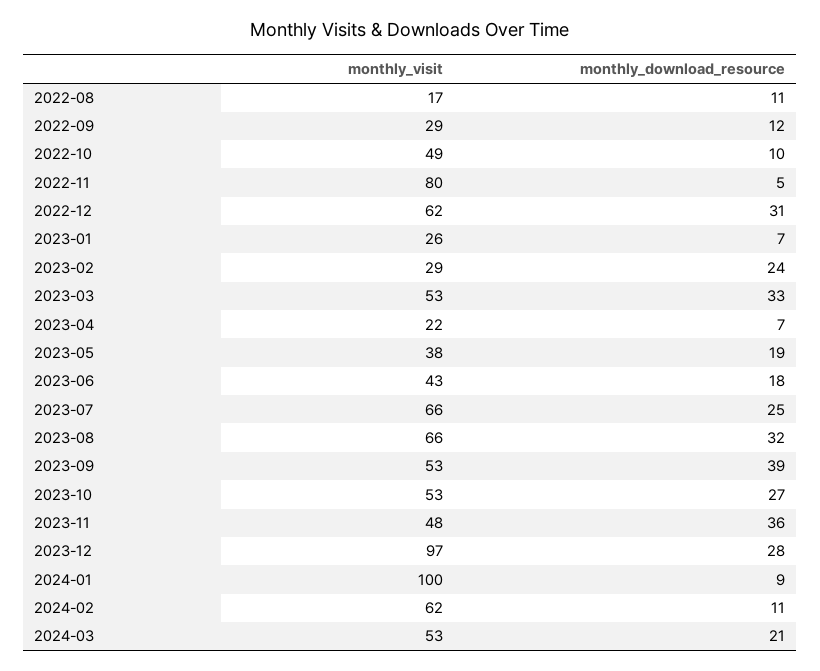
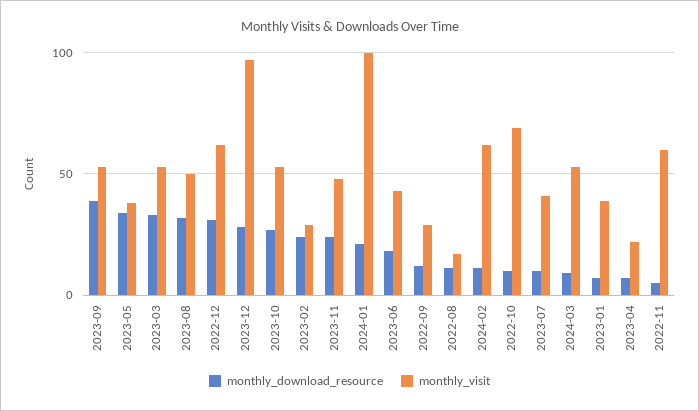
  {
    "monthly_visit": {
      "2022-08": 17,
      "2022-09": 29,
-     "2022-10": 49,
+     "2022-10": 70,
-     "2022-11": 80,
+     "2022-11": 60,
      "2022-12": 62,
-     "2023-01": 26,
+     "2023-01": 40,
      "2023-02": 29,
      "2023-03": 53,
      "2023-04": 22,
      "2023-05": 38,
      "2023-06": 43,
-     "2023-07": 66,
+     "2023-07": 40,
-     "2023-08": 66,
+     "2023-08": 50,
      "2023-09": 53,
      "2023-10": 53,
      "2023-11": 48,
      "2023-12": 97,
      "2024-01": 100,
      "2024-02": 62,
      "2024-03": 53
    },
    "monthly_download_resource": {
      "2022-08": 11,
      "2022-09": 12,
      "2022-10": 10,
      "2022-11": 5,
      "2022-12": 31,
      "2023-01": 7,
      "2023-02": 24,
      "2023-03": 33,
      "2023-04": 7,
-     "2023-05": 19,
+     "2023-05": 35,
      "2023-06": 18,
-     "2023-07": 25,
+     "2023-07": 10,
      "2023-08": 32,
      "2023-09": 39,
      "2023-10": 27,
-     "2023-11": 36,
+     "2023-11": 25,
      "2023-12": 28,
-     "2024-01": 9,
+     "2024-01": 20,
      "2024-02": 11,
-     "2024-03": 21
+     "2024-03": 10
    }
  }

